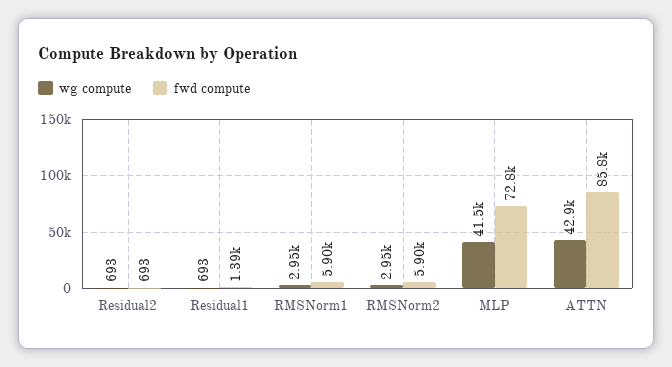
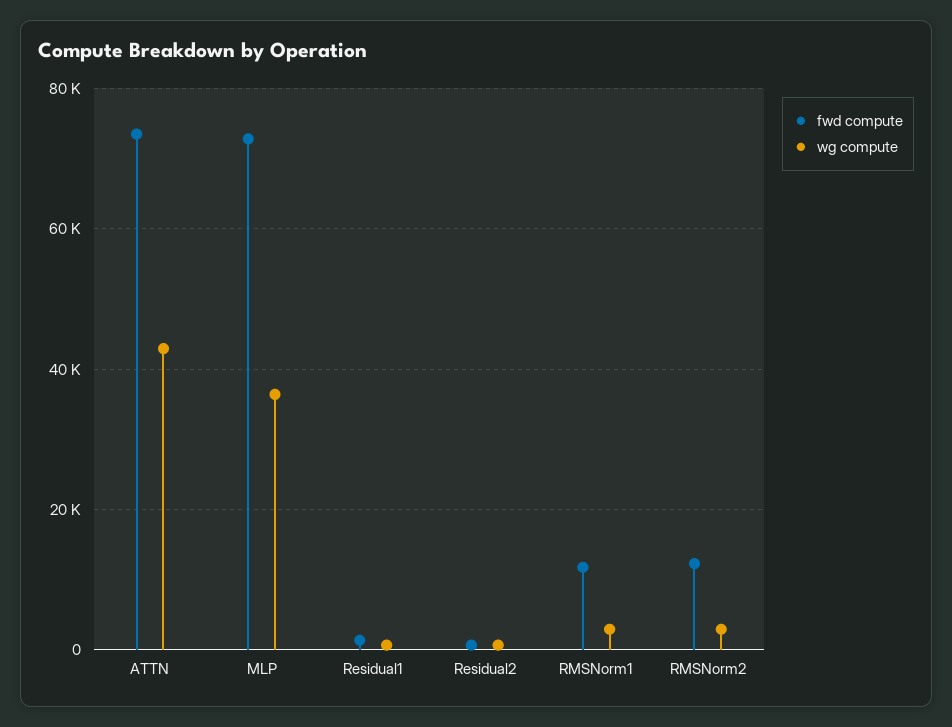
  {
    "wg compute": {
      "Residual2": 693,
      "Residual1": 693,
      "RMSNorm1": 2950,
      "RMSNorm2": 2950,
-     "MLP": 41500,
+     "MLP": 36000,
      "ATTN": 42900
    },
    "fwd compute": {
      "Residual2": 693,
      "Residual1": 1390,
-     "RMSNorm1": 5900,
+     "RMSNorm1": 12000,
-     "RMSNorm2": 5900,
+     "RMSNorm2": 12000,
      "MLP": 72800,
-     "ATTN": 85800
+     "ATTN": 74000
    }
  }

